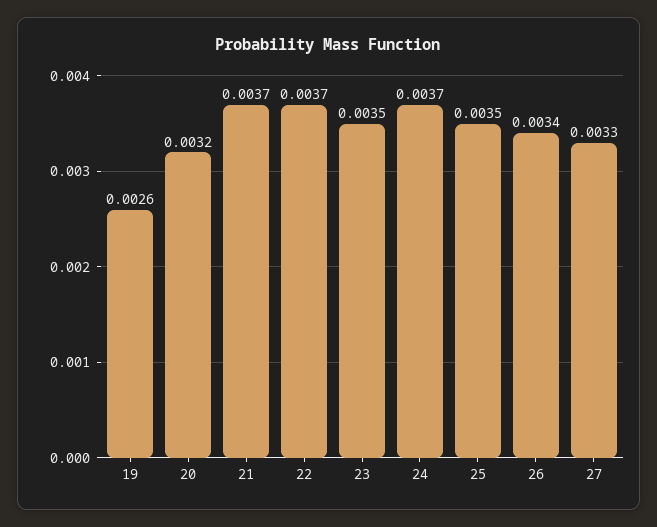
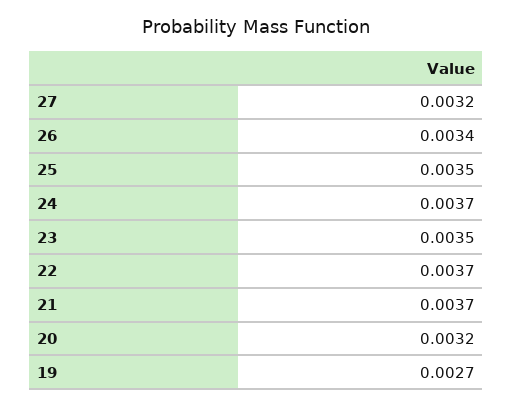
  {
-   "19": 0.0026,
+   "19": 0.0027,
    "20": 0.0032,
    "21": 0.0037,
    "22": 0.0037,
    "23": 0.0035,
    "24": 0.0037,
    "25": 0.0035,
    "26": 0.0034,
-   "27": 0.0033
+   "27": 0.0032
  }

